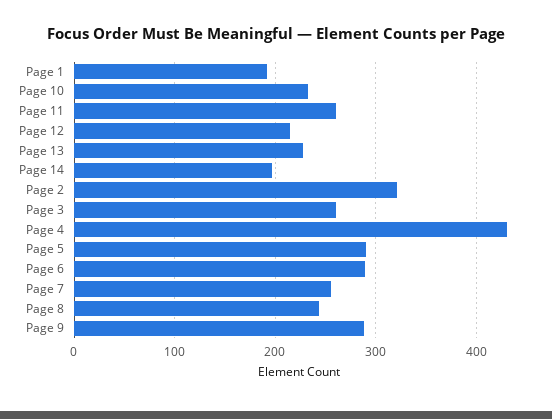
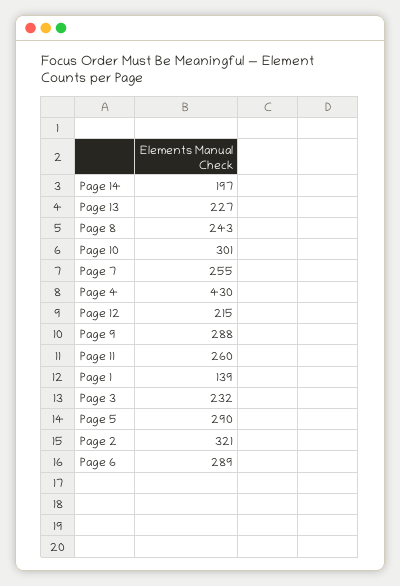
  {
-   "Page 1": 190,
+   "Page 1": 139,
-   "Page 10": 230,
+   "Page 10": 301,
    "Page 11": 260,
    "Page 12": 215,
    "Page 13": 227,
    "Page 14": 197,
    "Page 2": 321,
-   "Page 3": 260,
+   "Page 3": 232,
    "Page 4": 430,
    "Page 5": 290,
    "Page 6": 289,
    "Page 7": 255,
    "Page 8": 243,
    "Page 9": 288
  }

